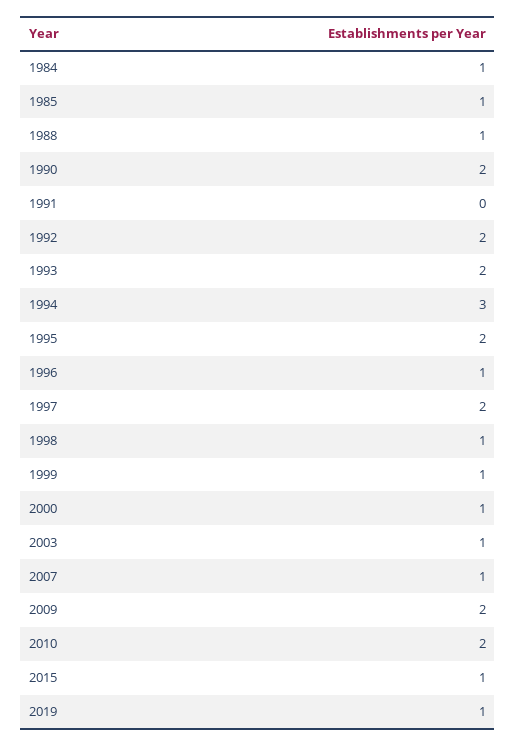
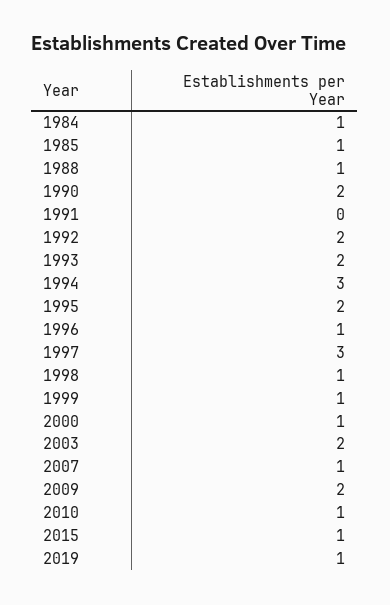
  {
    "1984": 1,
    "1985": 1,
    "1988": 1,
    "1990": 2,
    "1991": 0,
    "1992": 2,
    "1993": 2,
    "1994": 3,
    "1995": 2,
    "1996": 1,
-   "1997": 2,
+   "1997": 3,
    "1998": 1,
    "1999": 1,
    "2000": 1,
-   "2003": 1,
+   "2003": 2,
    "2007": 1,
    "2009": 2,
-   "2010": 2,
+   "2010": 1,
    "2015": 1,
    "2019": 1
  }

